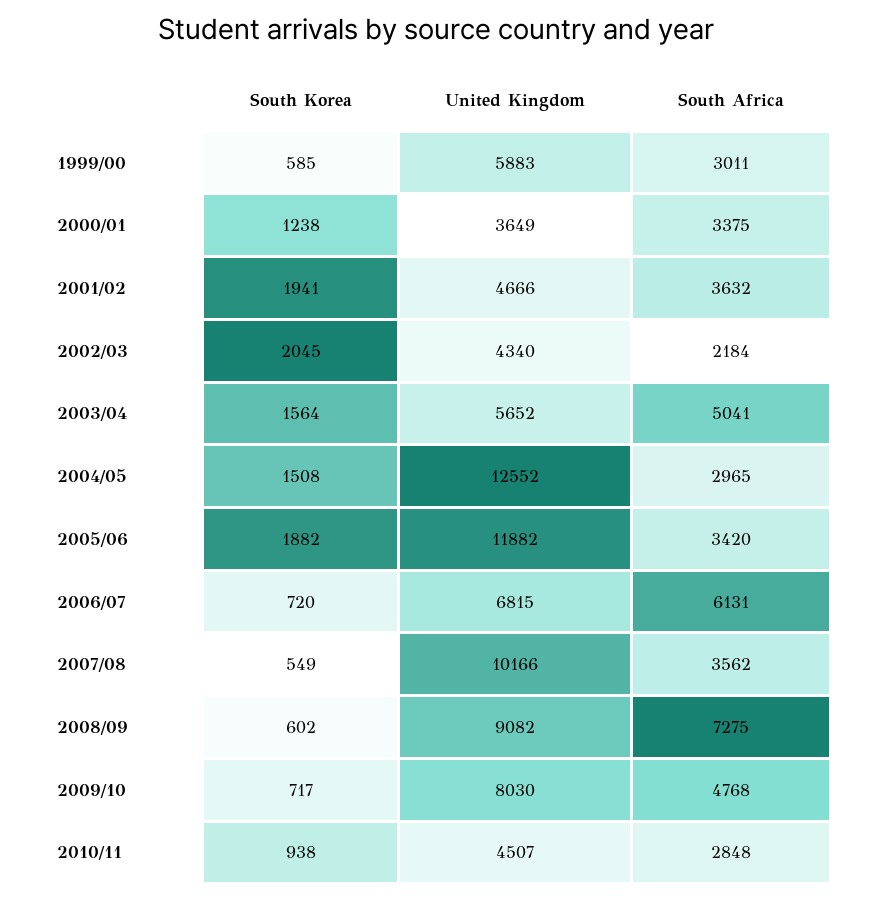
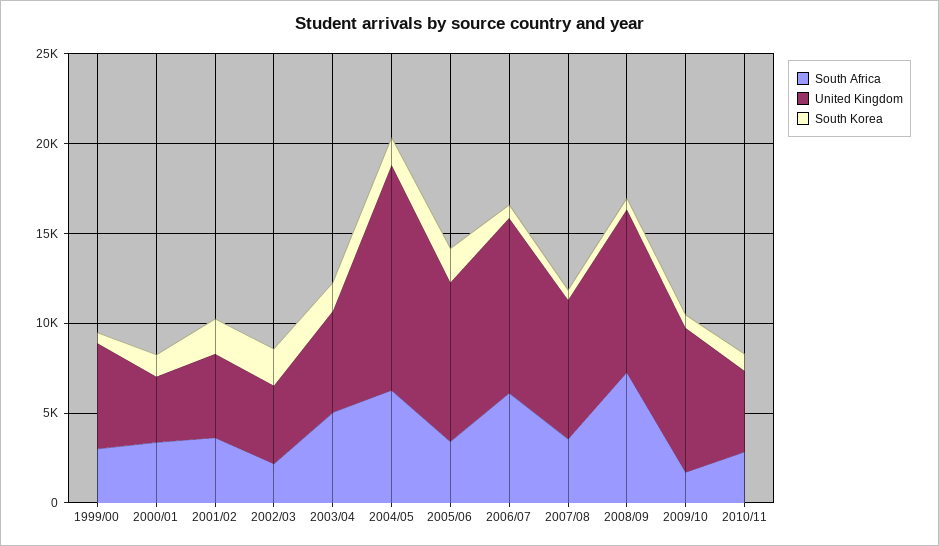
  {
    "South Korea": {
      "1999/00": 585,
      "2000/01": 1238,
      "2001/02": 1941,
      "2002/03": 2045,
      "2003/04": 1564,
      "2004/05": 1508,
      "2005/06": 1882,
      "2006/07": 720,
      "2007/08": 549,
      "2008/09": 602,
      "2009/10": 717,
      "2010/11": 938
    },
    "United Kingdom": {
      "1999/00": 5883,
      "2000/01": 3649,
      "2001/02": 4666,
      "2002/03": 4340,
      "2003/04": 5652,
      "2004/05": 12552,
-     "2005/06": 11882,
+     "2005/06": 9000,
-     "2006/07": 6815,
+     "2006/07": 10000,
-     "2007/08": 10166,
+     "2007/08": 8000,
      "2008/09": 9082,
      "2009/10": 8030,
      "2010/11": 4507
    },
    "South Africa": {
      "1999/00": 3011,
      "2000/01": 3375,
      "2001/02": 3632,
      "2002/03": 2184,
      "2003/04": 5041,
-     "2004/05": 2965,
+     "2004/05": 6000,
      "2005/06": 3420,
      "2006/07": 6131,
      "2007/08": 3562,
      "2008/09": 7275,
-     "2009/10": 4768,
+     "2009/10": 2000,
      "2010/11": 2848
    }
  }

